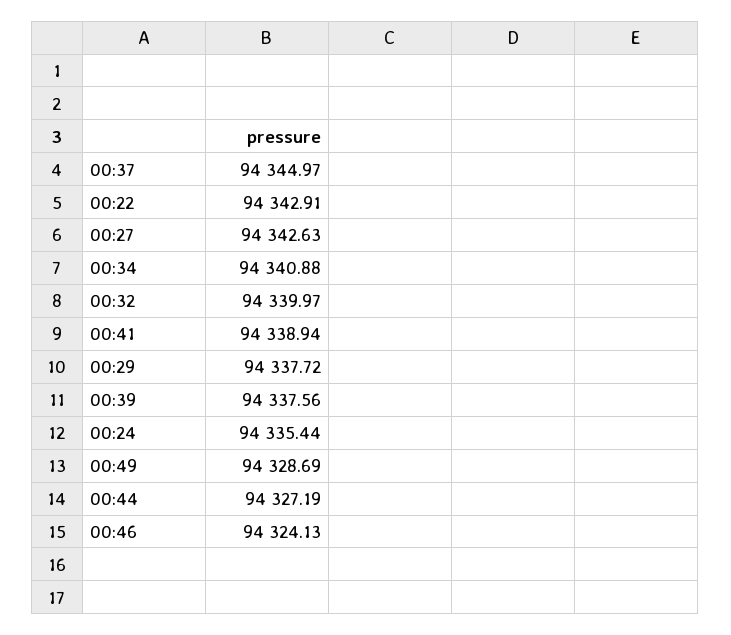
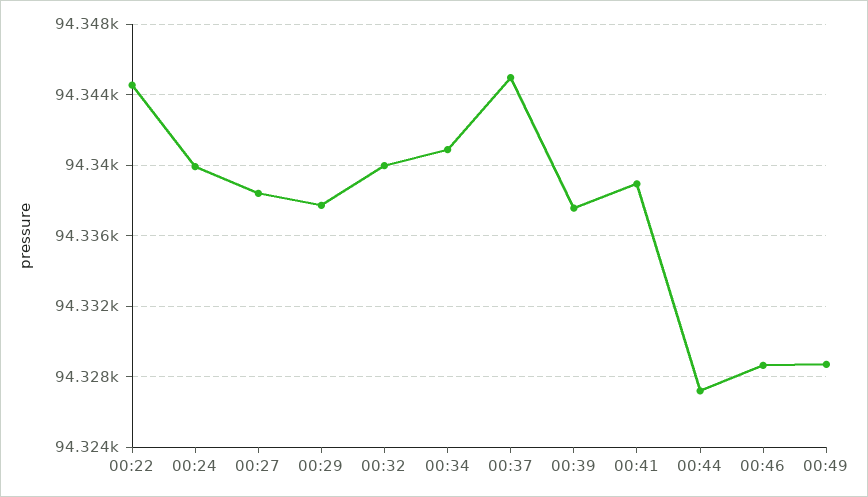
  {
    "00:37": 94344.97,
-   "00:22": 94342.91,
+   "00:22": 94344.5,
-   "00:27": 94342.63,
+   "00:27": 94338.5,
    "00:34": 94340.88,
    "00:32": 94339.97,
    "00:41": 94338.94,
    "00:29": 94337.72,
    "00:39": 94337.56,
-   "00:24": 94335.44,
+   "00:24": 94340,
    "00:49": 94328.69,
    "00:44": 94327.19,
-   "00:46": 94324.13
+   "00:46": 94328.5
  }

